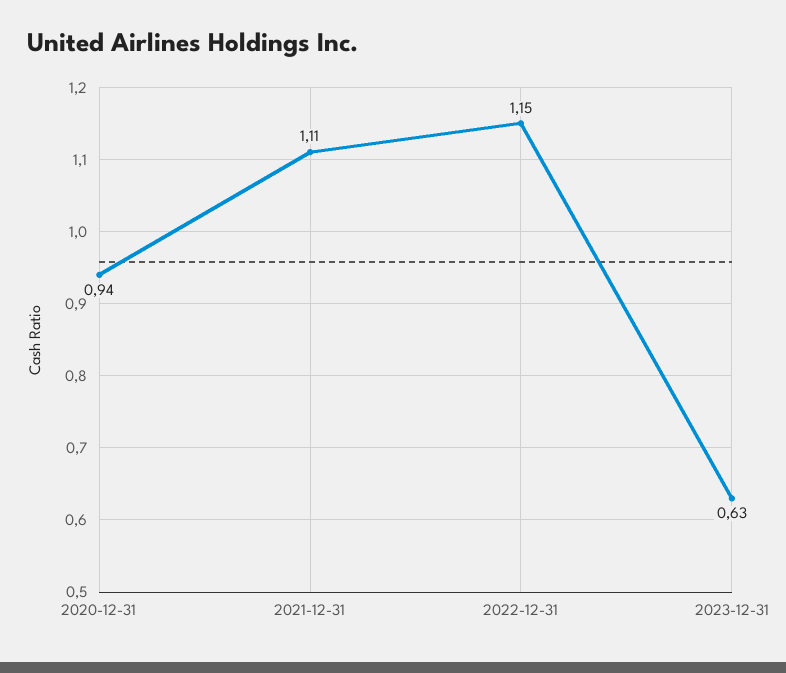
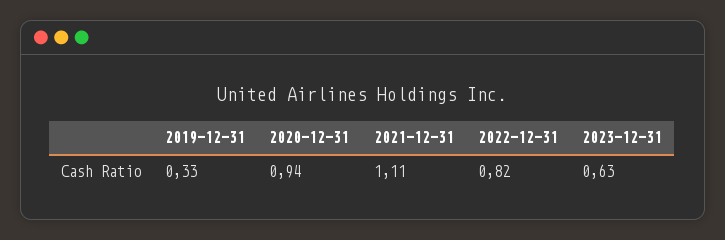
  {
    "2020-12-31": 0.94,
    "2021-12-31": 1.11,
-   "2022-12-31": 1.15,
+   "2022-12-31": 0.82,
-   "2023-12-31": 0.63
+   "2023-12-31": 0.63,
+   "2019-12-31": 0.33
  }

